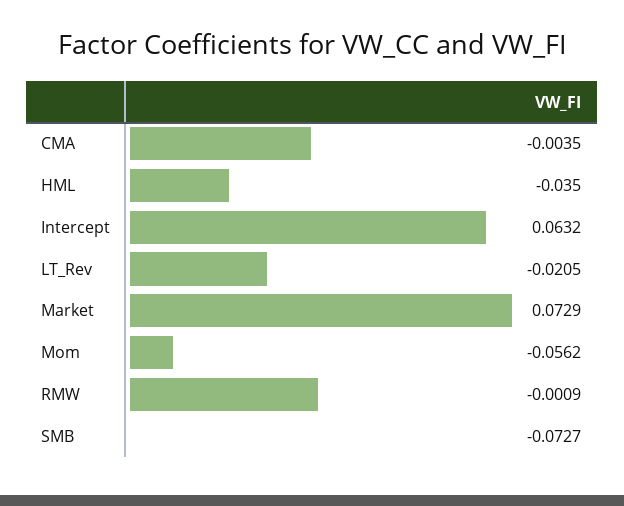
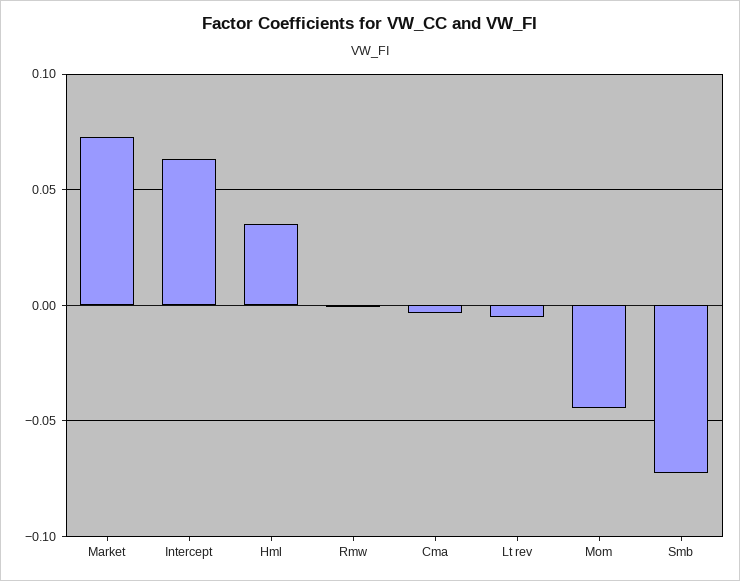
  {
    "CMA": -0.0035,
-   "HML": -0.035,
+   "HML": 0.035,
    "Intercept": 0.0632,
-   "LT_Rev": -0.0205,
+   "LT_Rev": -0.005,
    "Market": 0.0729,
-   "Mom": -0.0562,
+   "Mom": -0.045,
    "RMW": -0.0009,
    "SMB": -0.0727
  }

